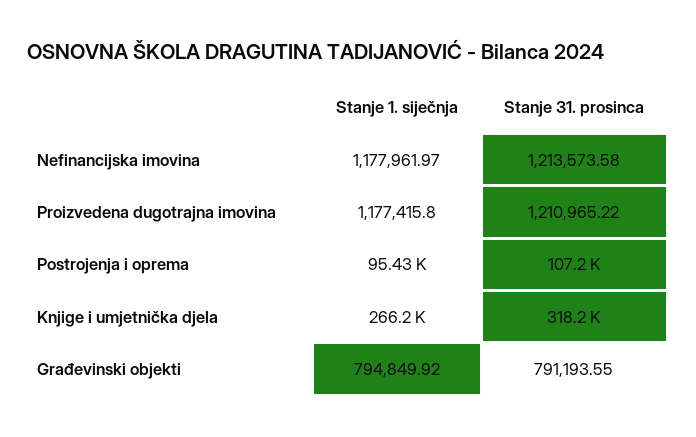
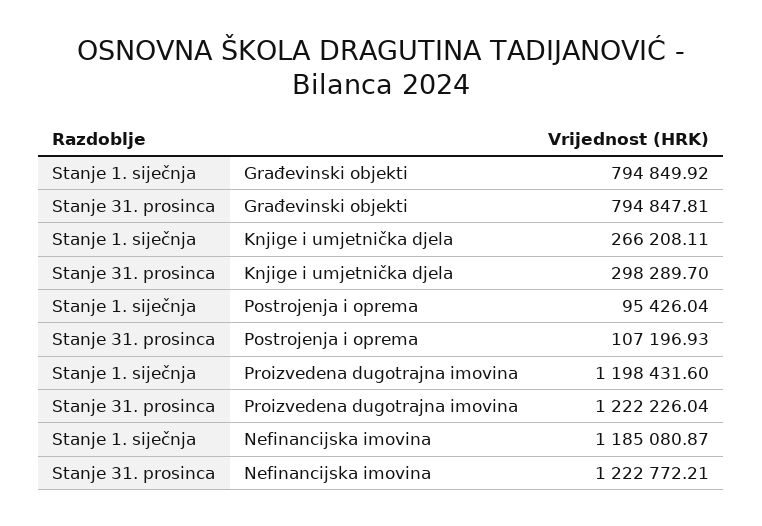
  {
    "Stanje 1. siječnja": {
-     "Nefinancijska imovina": 1177961.97,
+     "Nefinancijska imovina": 1185080.87,
-     "Proizvedena dugotrajna imovina": 1177415.8,
+     "Proizvedena dugotrajna imovina": 1198431.6,
      "Postrojenja i oprema": 95426.04,
      "Knjige i umjetnička djela": 266208.11,
      "Građevinski objekti": 794849.92
    },
    "Stanje 31. prosinca": {
-     "Nefinancijska imovina": 1213573.58,
+     "Nefinancijska imovina": 1222772.21,
-     "Proizvedena dugotrajna imovina": 1210965.22,
+     "Proizvedena dugotrajna imovina": 1222226.04,
      "Postrojenja i oprema": 107196.93,
-     "Knjige i umjetnička djela": 318200,
+     "Knjige i umjetnička djela": 298289.7,
-     "Građevinski objekti": 791193.55
+     "Građevinski objekti": 794847.81
    }
  }

